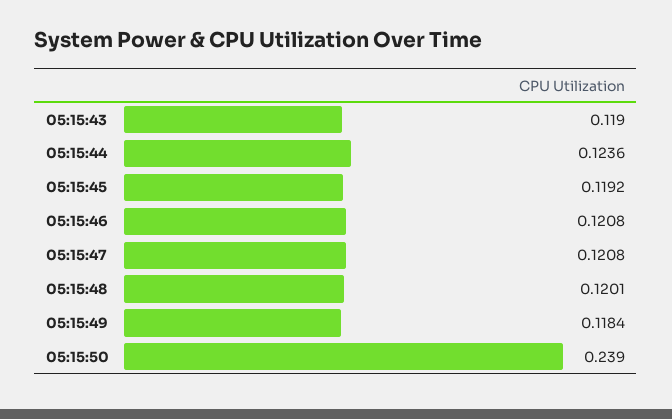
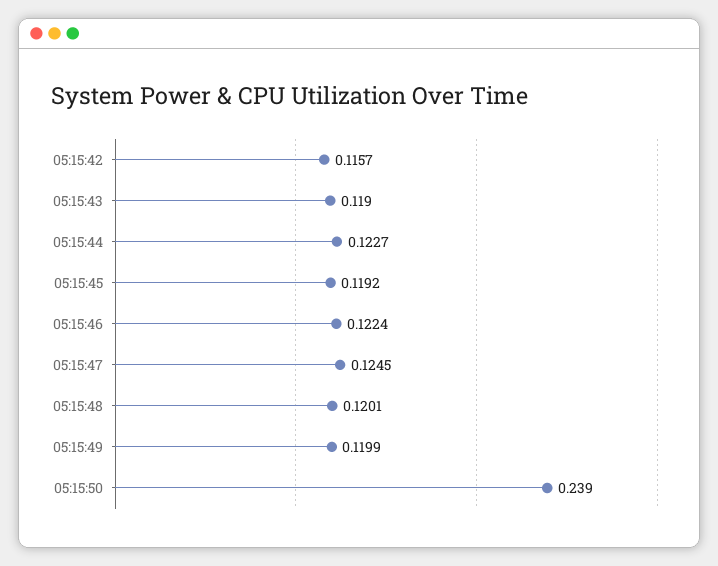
  {
    "05:15:43": 0.119,
-   "05:15:44": 0.1236,
+   "05:15:44": 0.1227,
    "05:15:45": 0.1192,
-   "05:15:46": 0.1208,
+   "05:15:46": 0.1224,
-   "05:15:47": 0.1208,
+   "05:15:47": 0.1245,
    "05:15:48": 0.1201,
-   "05:15:49": 0.1184,
+   "05:15:49": 0.1199,
-   "05:15:50": 0.239
+   "05:15:50": 0.239,
+   "05:15:42": 0.1157
  }

